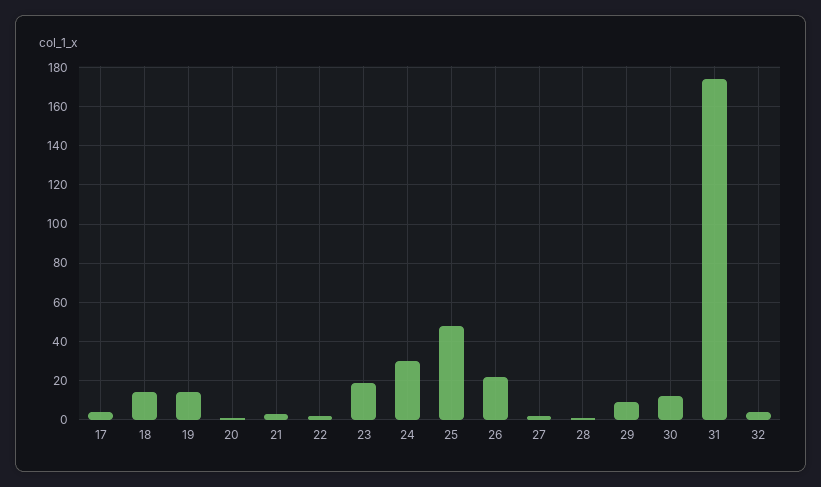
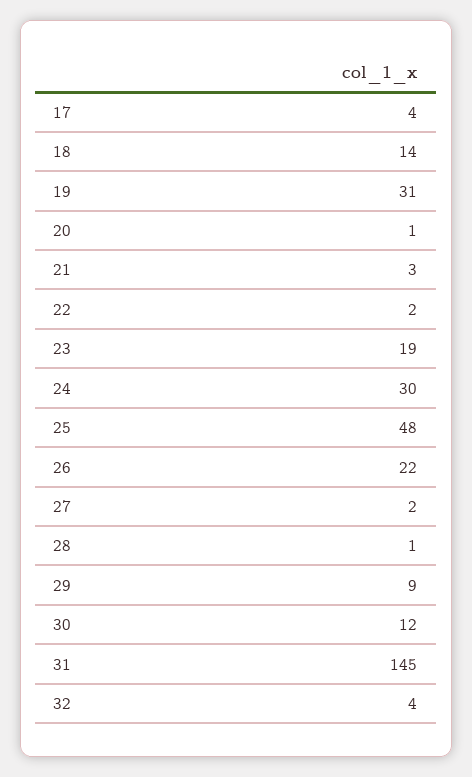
  {
    "17": 4,
    "18": 14,
-   "19": 15,
+   "19": 31,
    "20": 1,
    "21": 3,
    "22": 2,
    "23": 19,
    "24": 30,
    "25": 48,
    "26": 22,
    "27": 2,
    "28": 1,
    "29": 9,
    "30": 12,
-   "31": 175,
+   "31": 145,
    "32": 4
  }

